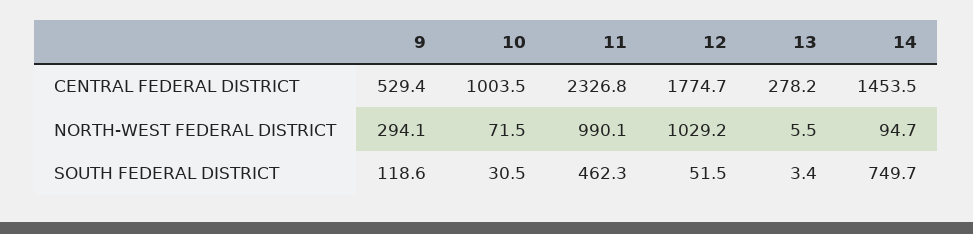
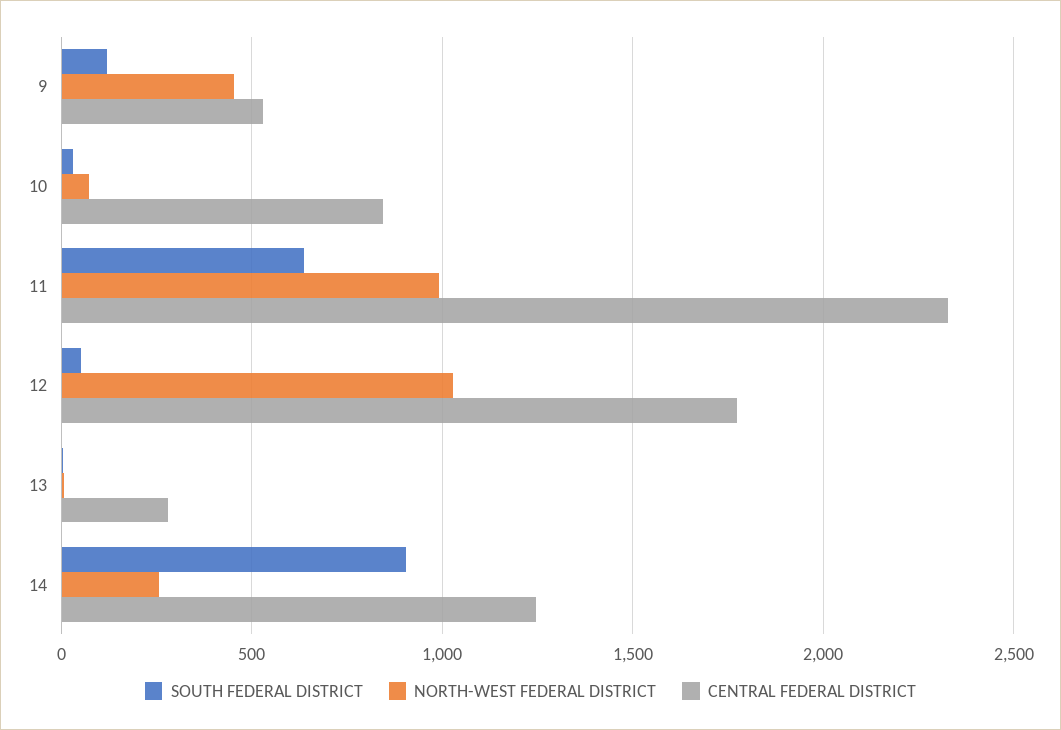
  {
    "CENTRAL FEDERAL DISTRICT": {
      "9": 529.4,
-     "10": 1003.5,
+     "10": 850,
      "11": 2326.8,
      "12": 1774.7,
      "13": 278.2,
-     "14": 1453.5
+     "14": 1250
    },
    "NORTH-WEST FEDERAL DISTRICT": {
-     "9": 294.1,
+     "9": 450,
      "10": 71.5,
      "11": 990.1,
      "12": 1029.2,
      "13": 5.5,
-     "14": 94.7
+     "14": 250
    },
    "SOUTH FEDERAL DISTRICT": {
      "9": 118.6,
      "10": 30.5,
-     "11": 462.3,
+     "11": 650,
      "12": 51.5,
      "13": 3.4,
-     "14": 749.7
+     "14": 900
    }
  }

